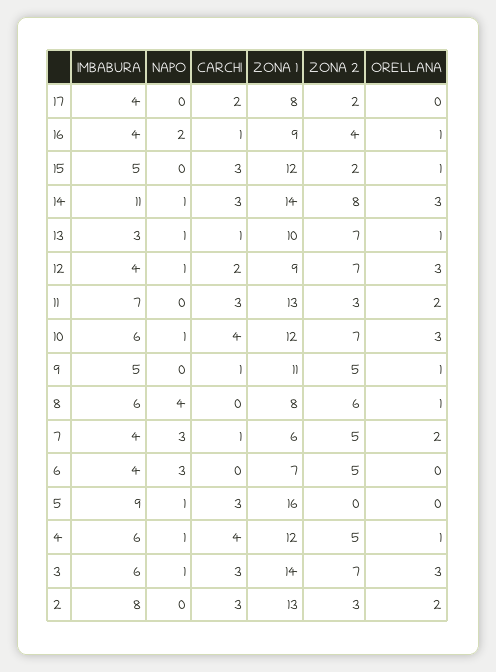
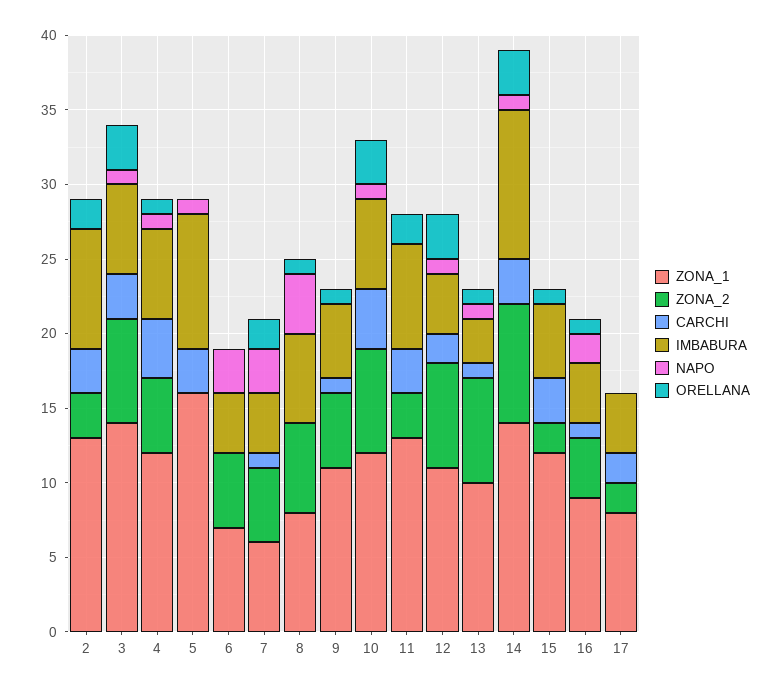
  {
    "IMBABURA": {
      "17": 4,
      "16": 4,
      "15": 5,
-     "14": 11,
+     "14": 10,
      "13": 3,
      "12": 4,
      "11": 7,
      "10": 6,
      "9": 5,
      "8": 6,
      "7": 4,
      "6": 4,
      "5": 9,
      "4": 6,
      "3": 6,
      "2": 8
    },
    "NAPO": {
      "17": 0,
      "16": 2,
      "15": 0,
      "14": 1,
      "13": 1,
      "12": 1,
      "11": 0,
      "10": 1,
      "9": 0,
      "8": 4,
      "7": 3,
      "6": 3,
      "5": 1,
      "4": 1,
      "3": 1,
      "2": 0
    },
    "CARCHI": {
      "17": 2,
      "16": 1,
      "15": 3,
      "14": 3,
      "13": 1,
      "12": 2,
      "11": 3,
      "10": 4,
      "9": 1,
      "8": 0,
      "7": 1,
      "6": 0,
      "5": 3,
      "4": 4,
      "3": 3,
      "2": 3
    },
    "ZONA 1": {
      "17": 8,
      "16": 9,
      "15": 12,
      "14": 14,
      "13": 10,
-     "12": 9,
+     "12": 11,
      "11": 13,
      "10": 12,
      "9": 11,
      "8": 8,
      "7": 6,
      "6": 7,
      "5": 16,
      "4": 12,
      "3": 14,
      "2": 13
    },
    "ZONA 2": {
      "17": 2,
      "16": 4,
      "15": 2,
      "14": 8,
      "13": 7,
      "12": 7,
      "11": 3,
      "10": 7,
      "9": 5,
      "8": 6,
      "7": 5,
      "6": 5,
      "5": 0,
      "4": 5,
      "3": 7,
      "2": 3
    },
    "ORELLANA": {
      "17": 0,
      "16": 1,
      "15": 1,
      "14": 3,
      "13": 1,
      "12": 3,
      "11": 2,
      "10": 3,
      "9": 1,
      "8": 1,
      "7": 2,
      "6": 0,
      "5": 0,
      "4": 1,
      "3": 3,
      "2": 2
    }
  }

